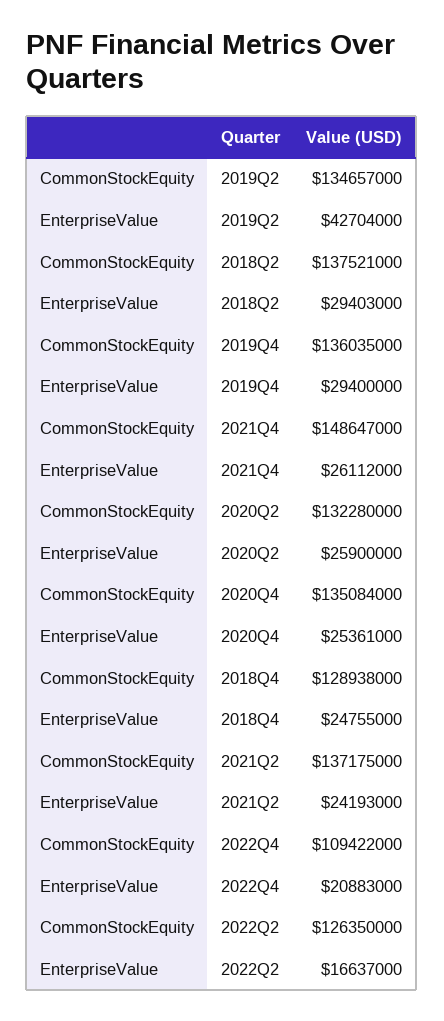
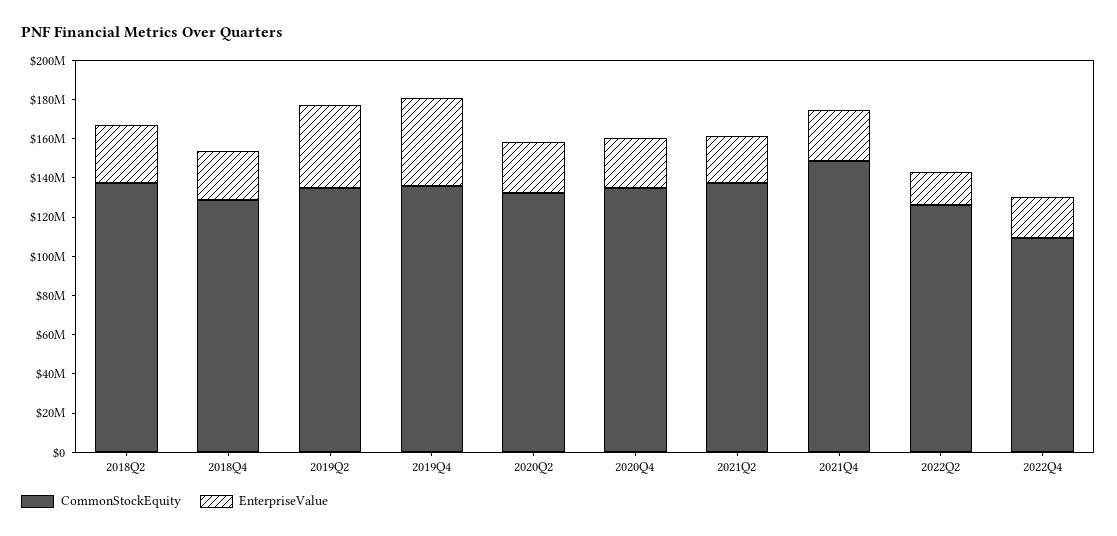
  {
    "CommonStockEquity": {
      "2019Q2": 134657000,
      "2018Q2": 137521000,
      "2019Q4": 136035000,
      "2021Q4": 148647000,
      "2020Q2": 132280000,
      "2020Q4": 135084000,
      "2018Q4": 128938000,
      "2021Q2": 137175000,
      "2022Q4": 109422000,
      "2022Q2": 126350000
    },
    "EnterpriseValue": {
      "2019Q2": 42704000,
      "2018Q2": 29403000,
-     "2019Q4": 29400000,
+     "2019Q4": 45000000,
      "2021Q4": 26112000,
      "2020Q2": 25900000,
      "2020Q4": 25361000,
      "2018Q4": 24755000,
      "2021Q2": 24193000,
      "2022Q4": 20883000,
      "2022Q2": 16637000
    }
  }

